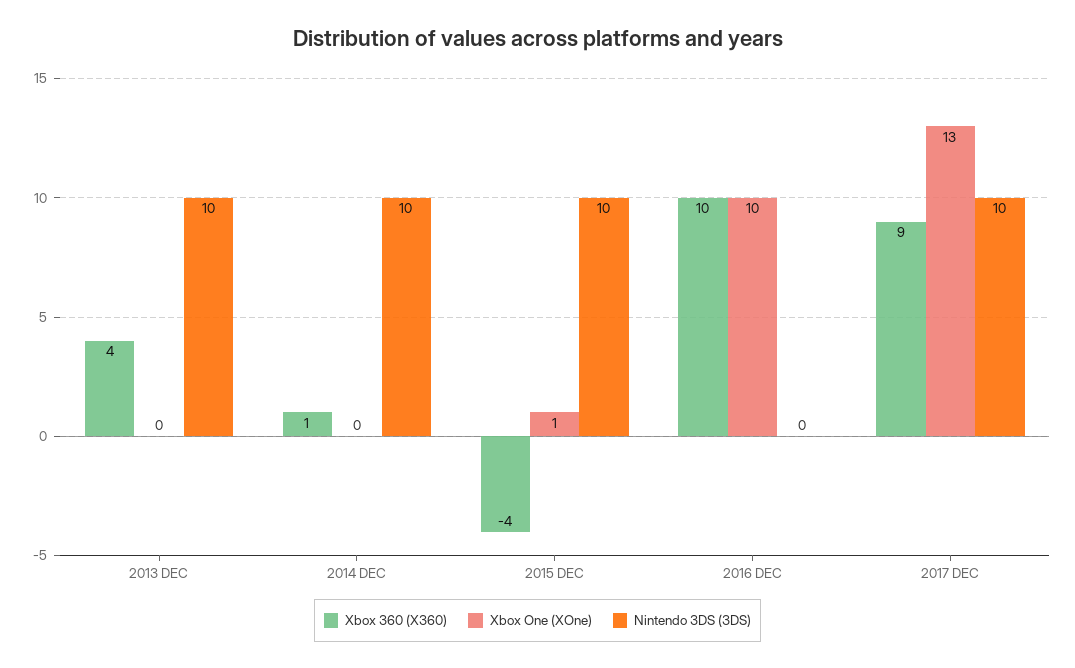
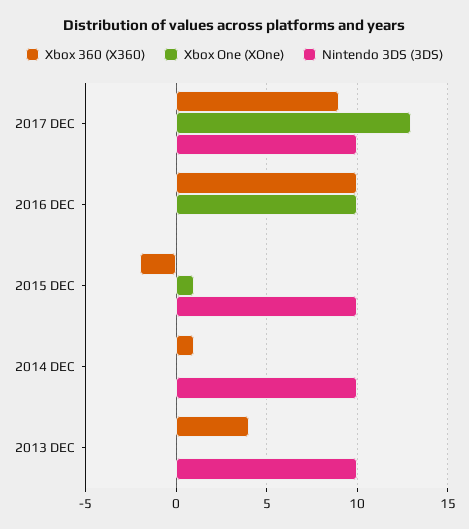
  {
    "Xbox 360 (X360)": {
      "2013 DEC": 4,
      "2014 DEC": 1,
-     "2015 DEC": -4,
+     "2015 DEC": -2,
      "2016 DEC": 10,
      "2017 DEC": 9
    },
    "Xbox One (XOne)": {
      "2013 DEC": 0,
      "2014 DEC": 0,
      "2015 DEC": 1,
      "2016 DEC": 10,
      "2017 DEC": 13
    },
    "Nintendo 3DS (3DS)": {
      "2013 DEC": 10,
      "2014 DEC": 10,
      "2015 DEC": 10,
      "2016 DEC": 0,
      "2017 DEC": 10
    }
  }

